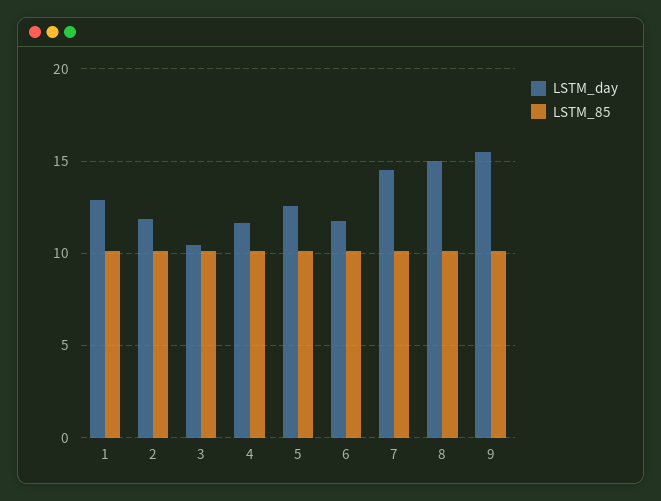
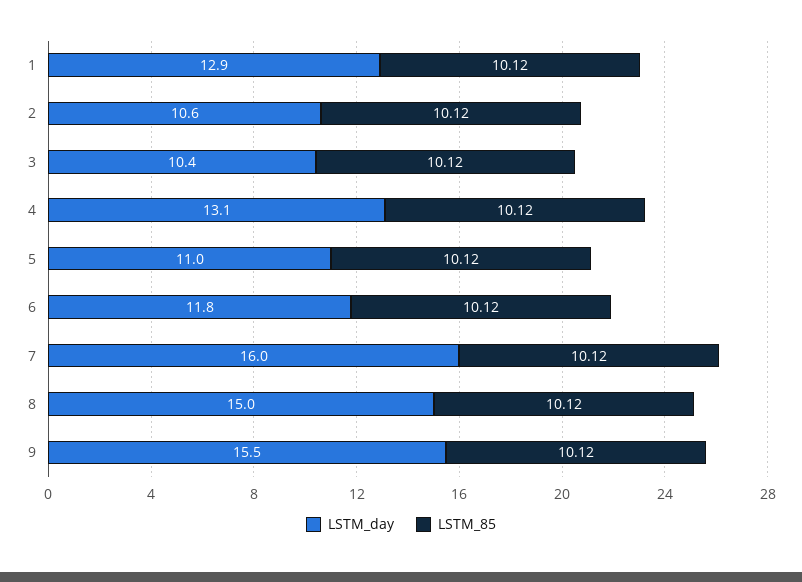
  {
    "LSTM_day": {
      "1": 12.9,
-     "2": 12,
+     "2": 10.6,
      "3": 10.4,
-     "4": 11.5,
+     "4": 13.1,
-     "5": 12.5,
+     "5": 11,
      "6": 11.8,
-     "7": 14.5,
+     "7": 16,
      "8": 15,
      "9": 15.5
    },
    "LSTM_85": {
      "1": 10.12,
      "2": 10.12,
      "3": 10.12,
      "4": 10.12,
      "5": 10.12,
      "6": 10.12,
      "7": 10.12,
      "8": 10.12,
      "9": 10.12
    }
  }

